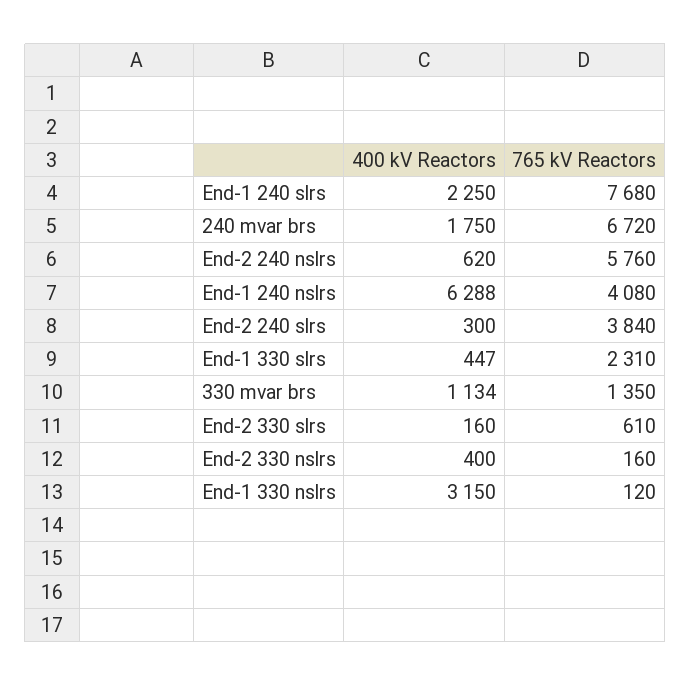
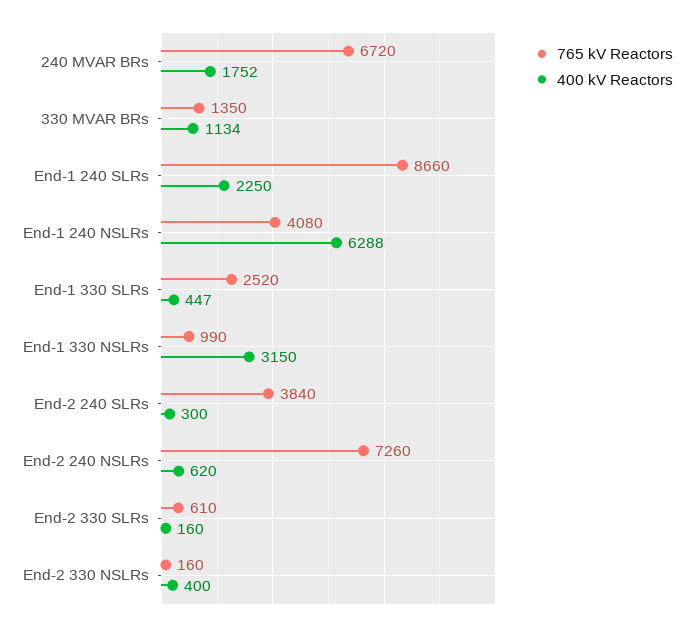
  {
    "400 kV Reactors": {
      "End-1 240 slrs": 2250,
-     "240 mvar brs": 1750,
+     "240 mvar brs": 1752,
      "End-2 240 nslrs": 620,
      "End-1 240 nslrs": 6288,
      "End-2 240 slrs": 300,
      "End-1 330 slrs": 447,
      "330 mvar brs": 1134,
      "End-2 330 slrs": 160,
      "End-2 330 nslrs": 400,
      "End-1 330 nslrs": 3150
    },
    "765 kV Reactors": {
-     "End-1 240 slrs": 7680,
+     "End-1 240 slrs": 8660,
      "240 mvar brs": 6720,
-     "End-2 240 nslrs": 5760,
+     "End-2 240 nslrs": 7260,
      "End-1 240 nslrs": 4080,
      "End-2 240 slrs": 3840,
-     "End-1 330 slrs": 2310,
+     "End-1 330 slrs": 2520,
      "330 mvar brs": 1350,
      "End-2 330 slrs": 610,
      "End-2 330 nslrs": 160,
-     "End-1 330 nslrs": 120
+     "End-1 330 nslrs": 990
    }
  }

